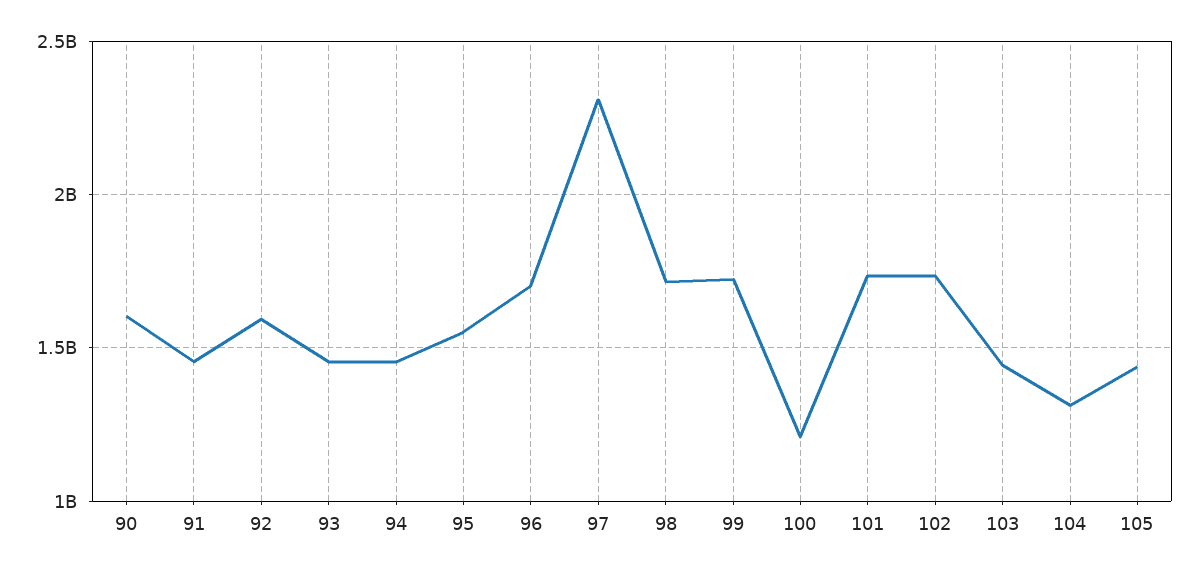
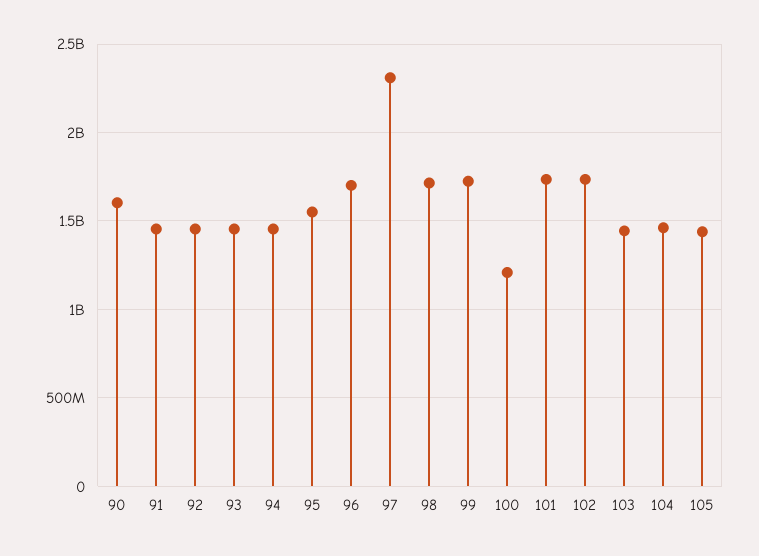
  {
    "90": 1600000000,
    "91": 1450000000,
-   "92": 1600000000,
+   "92": 1450000000,
    "93": 1450000000,
    "94": 1450000000,
    "95": 1550000000,
    "96": 1700000000,
    "97": 2300000000,
    "98": 1700000000,
    "99": 1700000000,
    "100": 1200000000,
    "101": 1750000000,
    "102": 1750000000,
    "103": 1450000000,
-   "104": 1300000000,
+   "104": 1450000000,
    "105": 1450000000
  }

